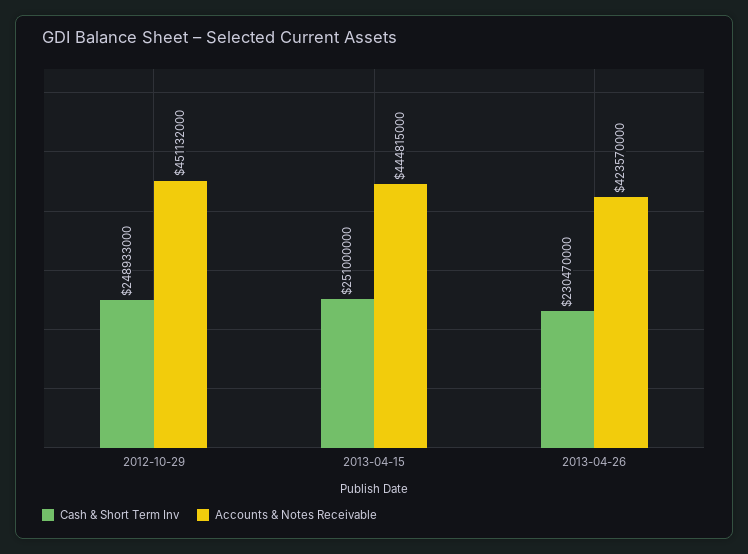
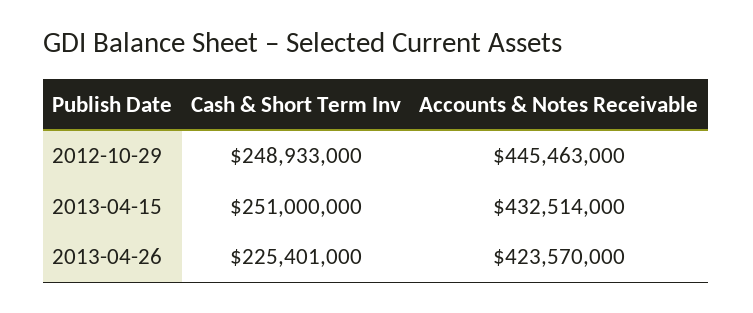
  {
    "Cash & Short Term Inv": {
      "2012-10-29": 248933000,
      "2013-04-15": 251000000,
-     "2013-04-26": 230470000
+     "2013-04-26": 225401000
    },
    "Accounts & Notes Receivable": {
-     "2012-10-29": 451132000,
+     "2012-10-29": 445463000,
-     "2013-04-15": 444815000,
+     "2013-04-15": 432514000,
      "2013-04-26": 423570000
    }
  }

